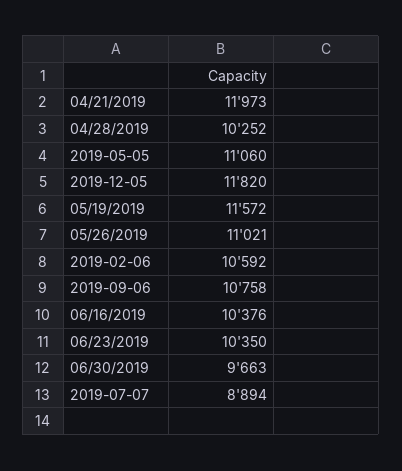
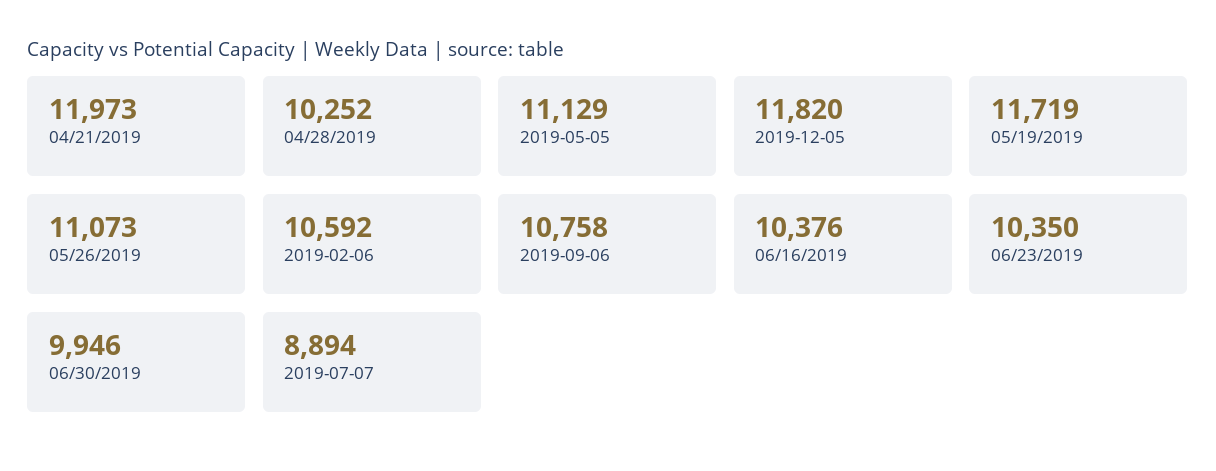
  {
    "04/21/2019": 11973,
    "04/28/2019": 10252,
-   "2019-05-05": 11060,
+   "2019-05-05": 11129,
    "2019-12-05": 11820,
-   "05/19/2019": 11572,
+   "05/19/2019": 11719,
-   "05/26/2019": 11021,
+   "05/26/2019": 11073,
    "2019-02-06": 10592,
    "2019-09-06": 10758,
    "06/16/2019": 10376,
    "06/23/2019": 10350,
-   "06/30/2019": 9663,
+   "06/30/2019": 9946,
    "2019-07-07": 8894
  }

